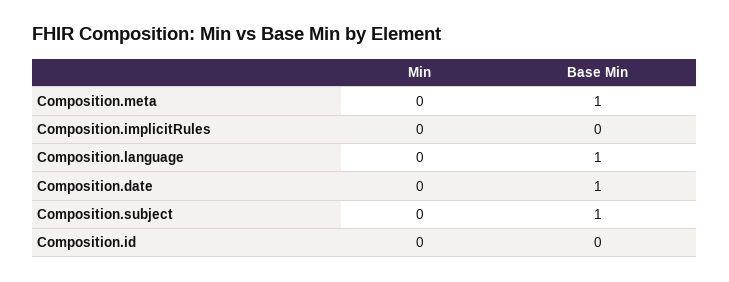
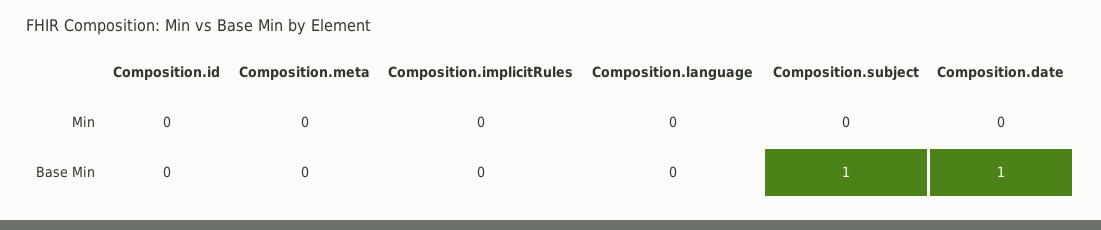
  {
    "Min": {
      "Composition.meta": 0,
      "Composition.implicitRules": 0,
      "Composition.language": 0,
      "Composition.date": 0,
      "Composition.subject": 0,
      "Composition.id": 0
    },
    "Base Min": {
-     "Composition.meta": 1,
+     "Composition.meta": 0,
      "Composition.implicitRules": 0,
-     "Composition.language": 1,
+     "Composition.language": 0,
      "Composition.date": 1,
      "Composition.subject": 1,
      "Composition.id": 0
    }
  }

